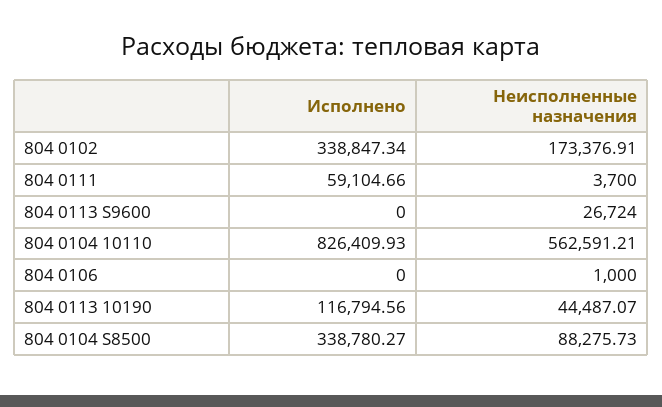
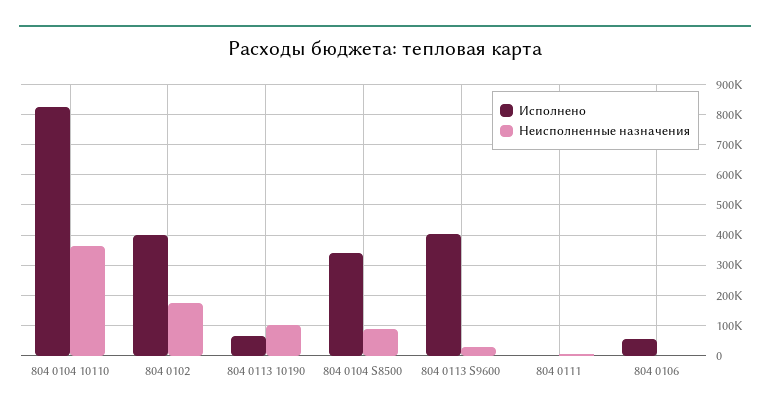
  {
    "Исполнено": {
-     "804 0102": 338847.34,
+     "804 0102": 400000,
-     "804 0111": 59104.66,
+     "804 0111": 0,
-     "804 0113 S9600": 0,
+     "804 0113 S9600": 400000,
      "804 0104 10110": 826409.93,
-     "804 0106": 0,
+     "804 0106": 60000,
-     "804 0113 10190": 116794.56,
+     "804 0113 10190": 60000,
      "804 0104 S8500": 338780.27
    },
    "Неисполненные назначения": {
      "804 0102": 173376.91,
      "804 0111": 3700,
      "804 0113 S9600": 26724,
-     "804 0104 10110": 562591.21,
+     "804 0104 10110": 360000,
      "804 0106": 1000,
-     "804 0113 10190": 44487.07,
+     "804 0113 10190": 100000,
      "804 0104 S8500": 88275.73
    }
  }

